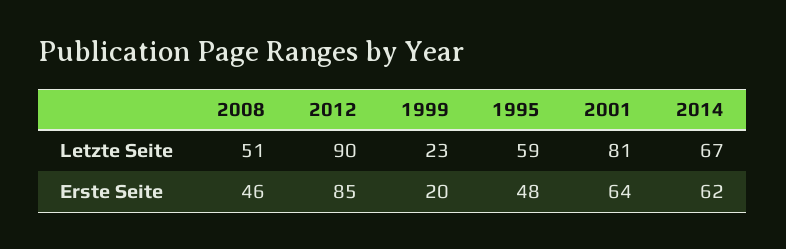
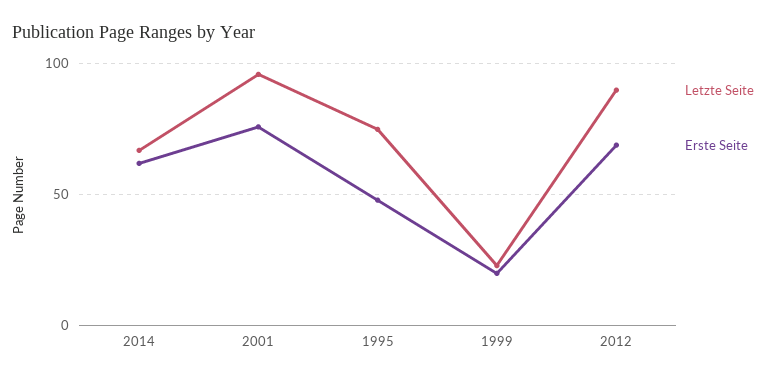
  {
    "Letzte Seite": {
-     "2008": 51,
      "2012": 90,
      "1999": 23,
-     "1995": 59,
+     "1995": 75,
-     "2001": 81,
+     "2001": 95,
      "2014": 67
    },
    "Erste Seite": {
-     "2008": 46,
-     "2012": 85,
+     "2012": 70,
      "1999": 20,
      "1995": 48,
-     "2001": 64,
+     "2001": 75,
      "2014": 62
    }
  }

